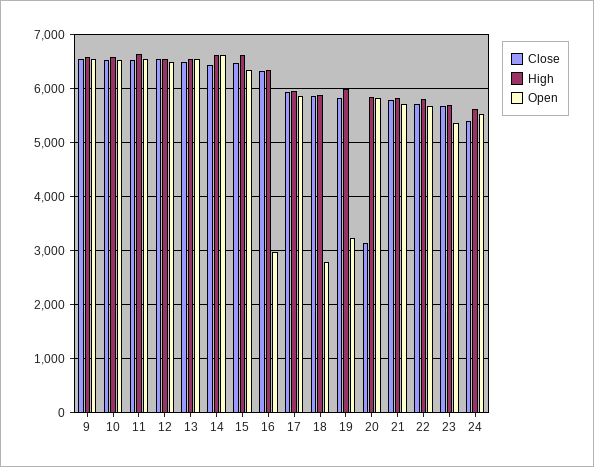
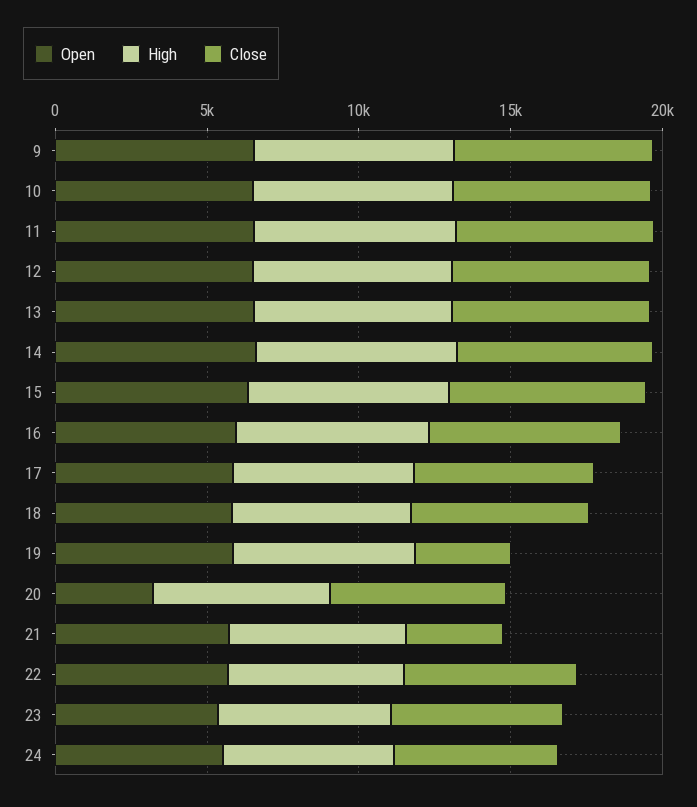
  {
    "Close": {
      "9": 6600,
      "10": 6600,
      "11": 6600,
      "12": 6600,
      "13": 6600,
      "14": 6400,
      "15": 6400,
      "16": 6400,
      "17": 6000,
      "18": 5800,
-     "19": 5800,
+     "19": 3000,
-     "20": 3200,
+     "20": 6000,
-     "21": 5800,
+     "21": 3000,
      "22": 5800,
      "23": 5600,
      "24": 5400
    },
    "High": {
      "9": 6600,
      "10": 6600,
      "11": 6600,
      "12": 6600,
      "13": 6600,
      "14": 6600,
      "15": 6600,
      "16": 6400,
      "17": 6000,
      "18": 5800,
      "19": 6000,
      "20": 5800,
      "21": 5800,
      "22": 5800,
      "23": 5800,
      "24": 5600
    },
    "Open": {
      "9": 6600,
      "10": 6600,
      "11": 6600,
      "12": 6600,
      "13": 6600,
      "14": 6600,
      "15": 6400,
-     "16": 3000,
+     "16": 6000,
      "17": 5800,
-     "18": 2800,
+     "18": 6000,
-     "19": 3200,
+     "19": 6000,
-     "20": 5800,
+     "20": 3000,
      "21": 5800,
      "22": 5600,
      "23": 5400,
      "24": 5600
    }
  }

